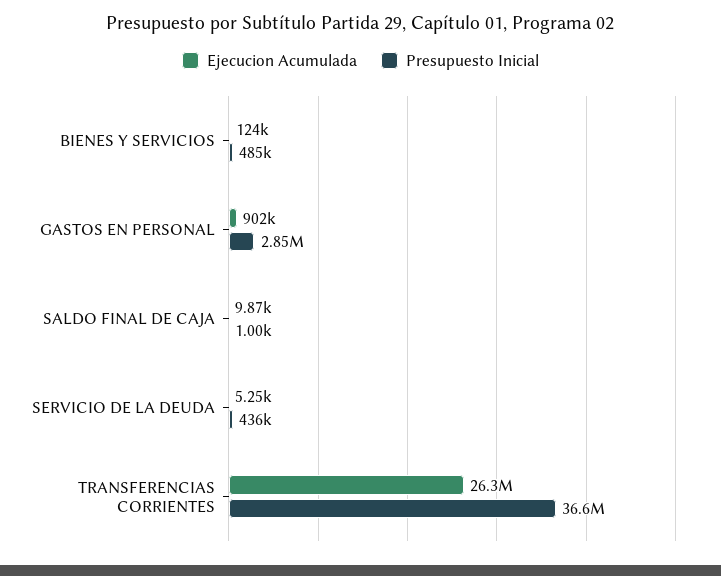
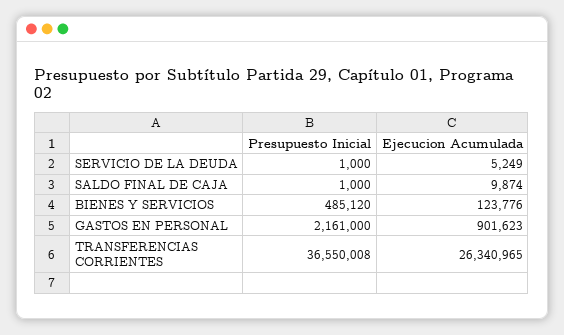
  {
    "Ejecucion Acumulada": {
      "BIENES Y SERVICIOS": 123776,
      "GASTOS EN PERSONAL": 901623,
      "SALDO FINAL DE CAJA": 9874,
      "SERVICIO DE LA DEUDA": 5249,
      "TRANSFERENCIAS CORRIENTES": 26340965
    },
    "Presupuesto Inicial": {
      "BIENES Y SERVICIOS": 485120,
-     "GASTOS EN PERSONAL": 2850000,
+     "GASTOS EN PERSONAL": 2161000,
      "SALDO FINAL DE CAJA": 1000,
-     "SERVICIO DE LA DEUDA": 436000,
+     "SERVICIO DE LA DEUDA": 1000,
      "TRANSFERENCIAS CORRIENTES": 36550008
    }
  }

